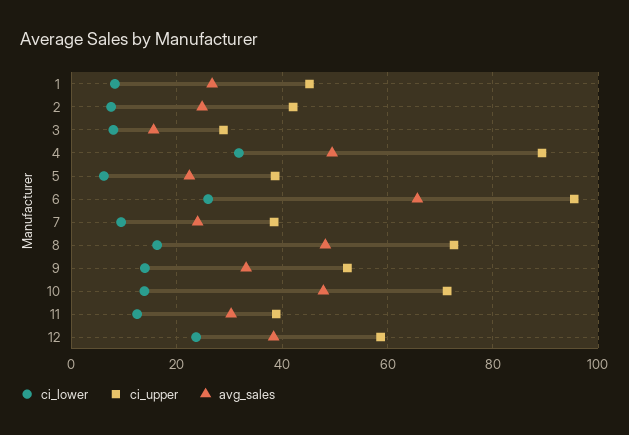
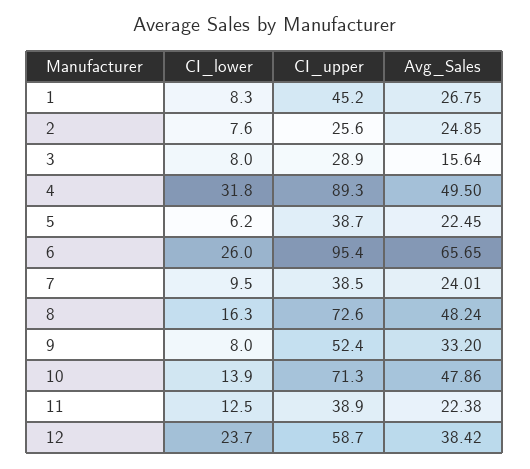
  {
    "ci_lower": {
      "1": 8.3,
      "2": 7.6,
      "3": 8,
      "4": 31.8,
      "5": 6.2,
      "6": 26,
      "7": 9.5,
      "8": 16.3,
-     "9": 14,
+     "9": 8,
      "10": 13.9,
      "11": 12.5,
      "12": 23.7
    },
    "ci_upper": {
      "1": 45.2,
-     "2": 42,
+     "2": 25.6,
      "3": 28.9,
      "4": 89.3,
      "5": 38.7,
      "6": 95.4,
      "7": 38.5,
      "8": 72.6,
      "9": 52.4,
      "10": 71.3,
      "11": 38.9,
      "12": 58.7
    },
    "avg_sales": {
      "1": 26.75,
      "2": 24.85,
      "3": 15.64,
      "4": 49.5,
      "5": 22.45,
      "6": 65.65,
      "7": 24.01,
      "8": 48.24,
      "9": 33.2,
      "10": 47.86,
-     "11": 30,
+     "11": 22.38,
      "12": 38.42
    }
  }

